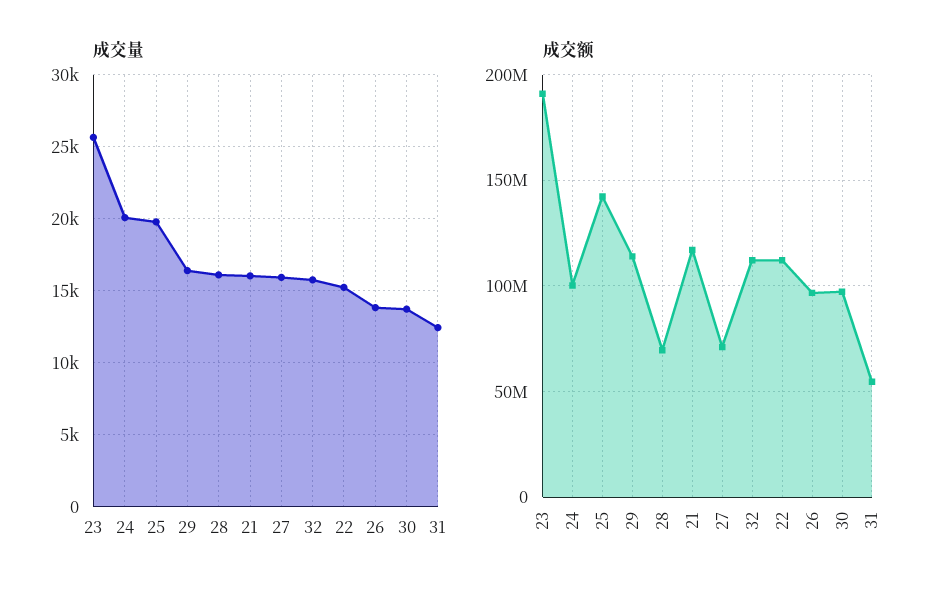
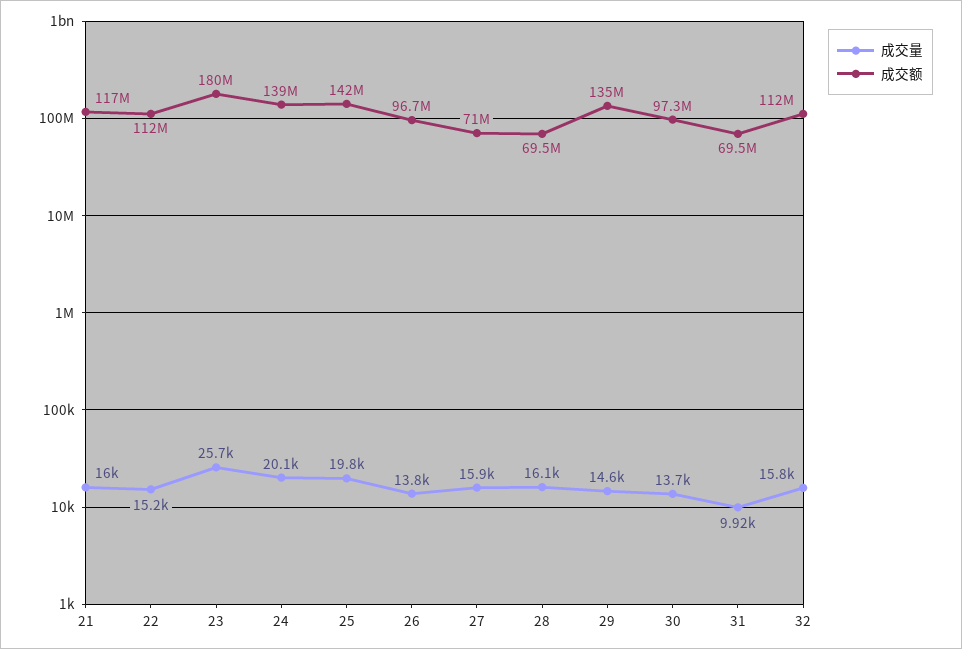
  {
    "成交量": {
      "23": 25700,
      "24": 20100,
      "25": 19800,
-     "29": 16500,
+     "29": 14600,
      "28": 16100,
      "21": 16000,
      "27": 15900,
      "32": 15800,
      "22": 15200,
      "26": 13800,
      "30": 13700,
-     "31": 12500
+     "31": 9920
    },
    "成交额": {
-     "23": 190000000,
+     "23": 180000000,
-     "24": 100000000,
+     "24": 139000000,
      "25": 142000000,
-     "29": 115000000,
+     "29": 135000000,
      "28": 69500000,
      "21": 117000000,
      "27": 71000000,
      "32": 112000000,
      "22": 112000000,
      "26": 96700000,
      "30": 97300000,
-     "31": 55000000
+     "31": 69500000
    }
  }

